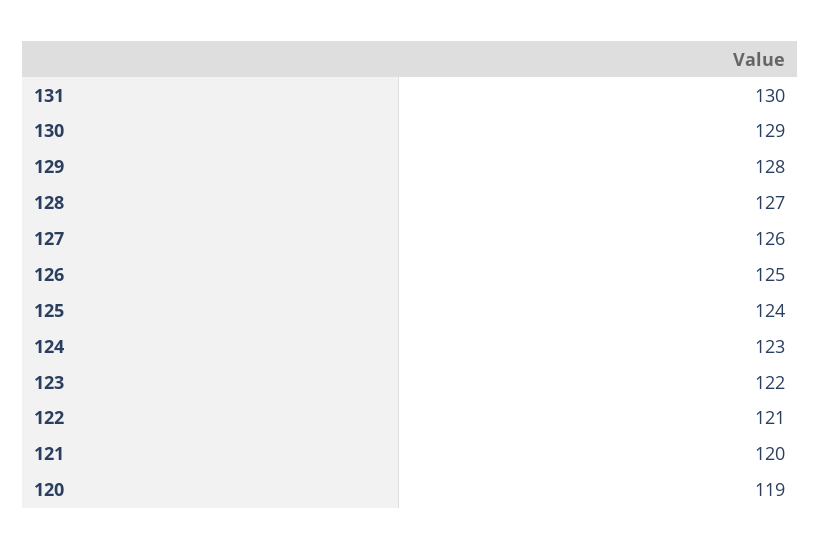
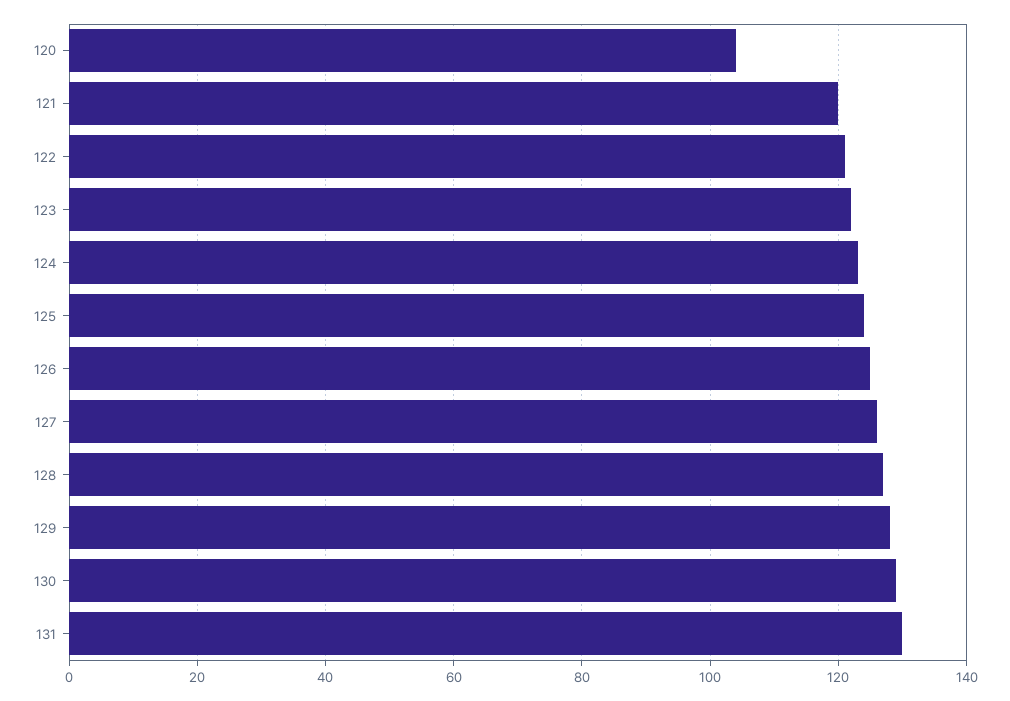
  {
    "131": 130,
    "130": 129,
    "129": 128,
    "128": 127,
    "127": 126,
    "126": 125,
    "125": 124,
    "124": 123,
    "123": 122,
    "122": 121,
    "121": 120,
-   "120": 119
+   "120": 105
  }

